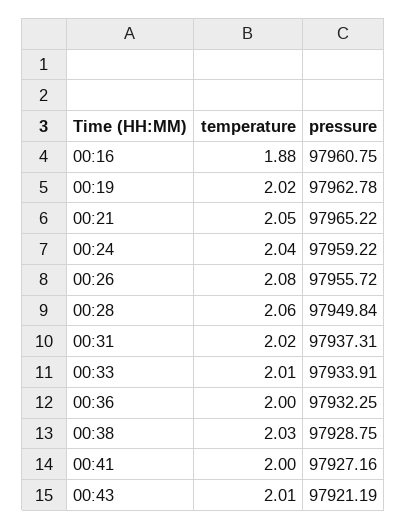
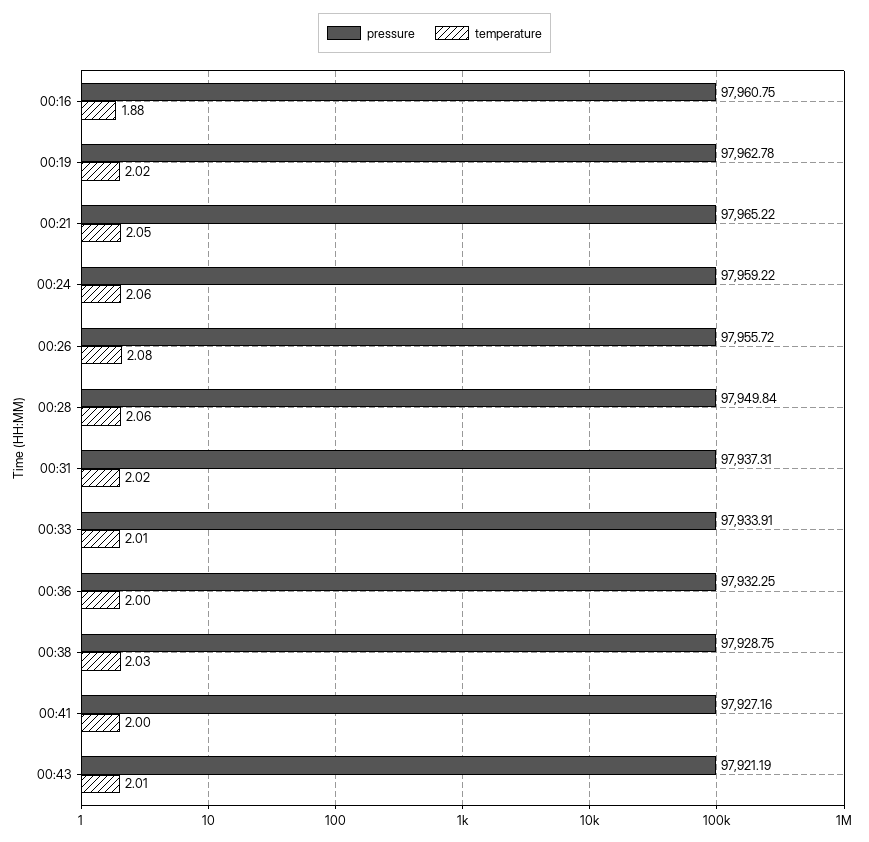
  {
    "temperature": {
      "00:16": 1.88,
      "00:19": 2.02,
      "00:21": 2.05,
-     "00:24": 2.04,
+     "00:24": 2.06,
      "00:26": 2.08,
      "00:28": 2.06,
      "00:31": 2.02,
      "00:33": 2.01,
      "00:36": 2,
      "00:38": 2.03,
      "00:41": 2,
      "00:43": 2.01
    },
    "pressure": {
      "00:16": 97960.75,
      "00:19": 97962.78,
      "00:21": 97965.22,
      "00:24": 97959.22,
      "00:26": 97955.72,
      "00:28": 97949.84,
      "00:31": 97937.31,
      "00:33": 97933.91,
      "00:36": 97932.25,
      "00:38": 97928.75,
      "00:41": 97927.16,
      "00:43": 97921.19
    }
  }

